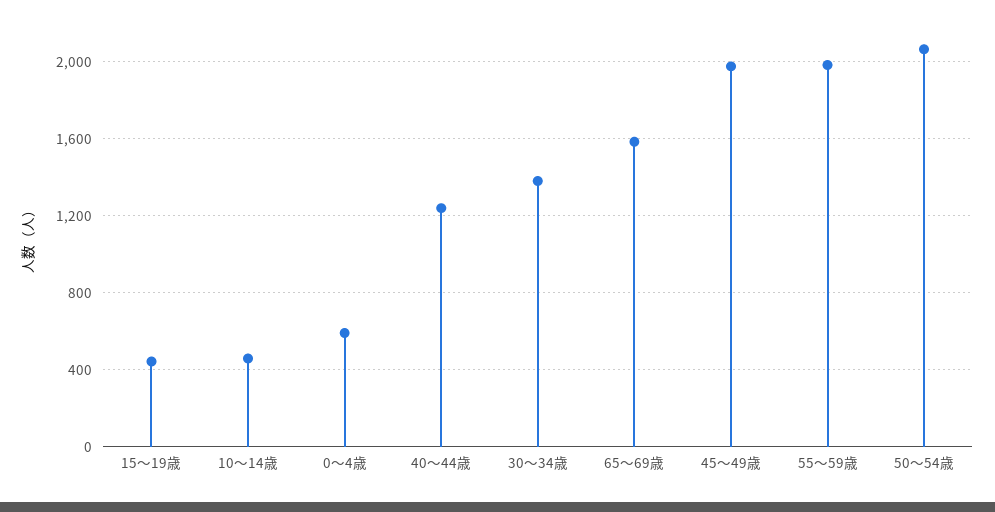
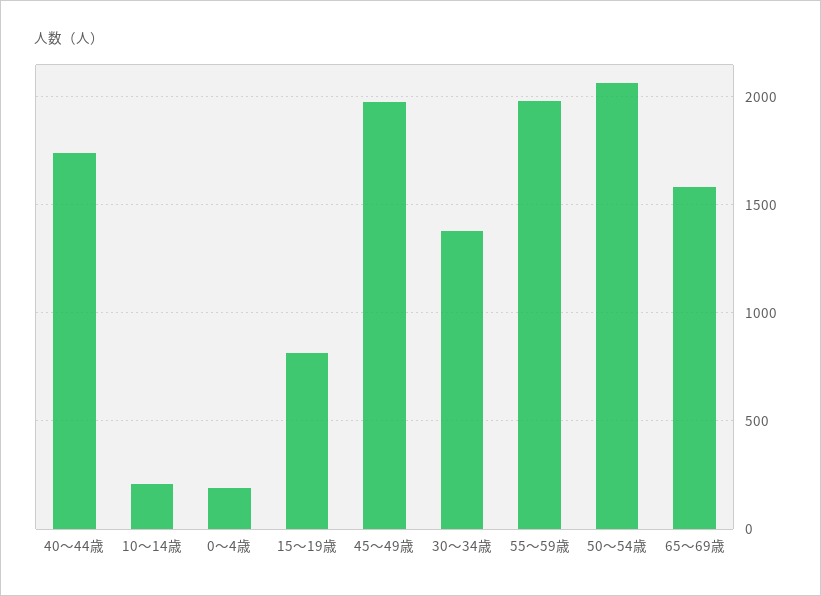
  {
-   "15～19歳": 450,
+   "15～19歳": 800,
-   "10～14歳": 450,
+   "10～14歳": 200,
-   "0～4歳": 600,
+   "0～4歳": 200,
-   "40～44歳": 1250,
+   "40～44歳": 1750,
    "30～34歳": 1400,
    "65～69歳": 1600,
    "45～49歳": 2000,
    "55～59歳": 2000,
    "50～54歳": 2050
  }

